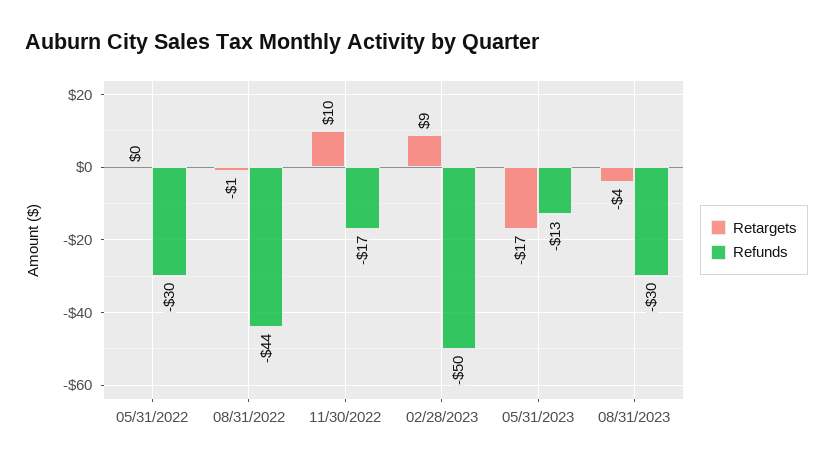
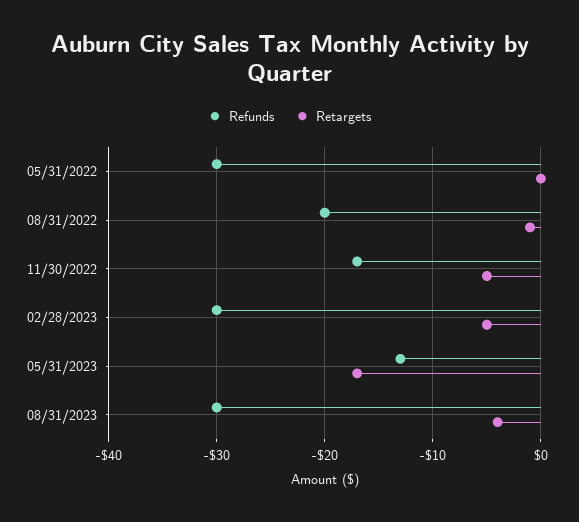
  {
    "Retargets": {
      "05/31/2022": 0,
      "08/31/2022": -1,
-     "11/30/2022": 10,
+     "11/30/2022": -5,
-     "02/28/2023": 9,
+     "02/28/2023": -5,
      "05/31/2023": -17,
      "08/31/2023": -4
    },
    "Refunds": {
      "05/31/2022": -30,
-     "08/31/2022": -44,
+     "08/31/2022": -20,
      "11/30/2022": -17,
-     "02/28/2023": -50,
+     "02/28/2023": -30,
      "05/31/2023": -13,
      "08/31/2023": -30
    }
  }

